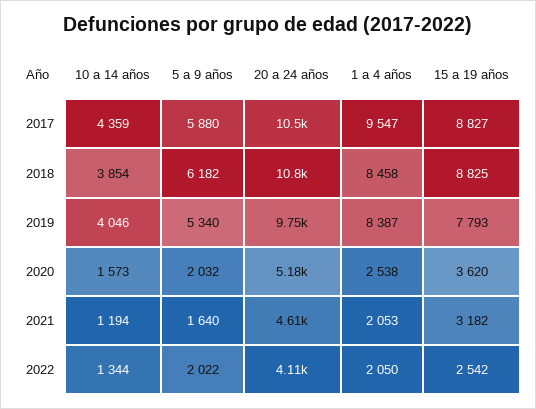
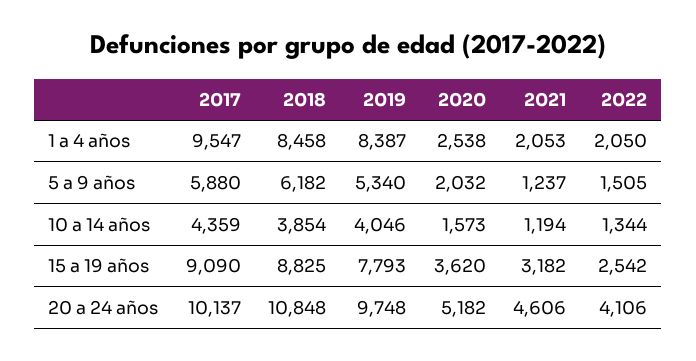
  {
    "10 a 14 años": {
      "2017": 4359,
      "2018": 3854,
      "2019": 4046,
      "2020": 1573,
      "2021": 1194,
      "2022": 1344
    },
    "5 a 9 años": {
      "2017": 5880,
      "2018": 6182,
      "2019": 5340,
      "2020": 2032,
-     "2021": 1640,
+     "2021": 1237,
-     "2022": 2022
+     "2022": 1505
    },
    "20 a 24 años": {
-     "2017": 10500,
+     "2017": 10137,
      "2018": 10848,
      "2019": 9748,
      "2020": 5182,
      "2021": 4606,
      "2022": 4106
    },
    "1 a 4 años": {
      "2017": 9547,
      "2018": 8458,
      "2019": 8387,
      "2020": 2538,
      "2021": 2053,
      "2022": 2050
    },
    "15 a 19 años": {
-     "2017": 8827,
+     "2017": 9090,
      "2018": 8825,
      "2019": 7793,
      "2020": 3620,
      "2021": 3182,
      "2022": 2542
    }
  }

